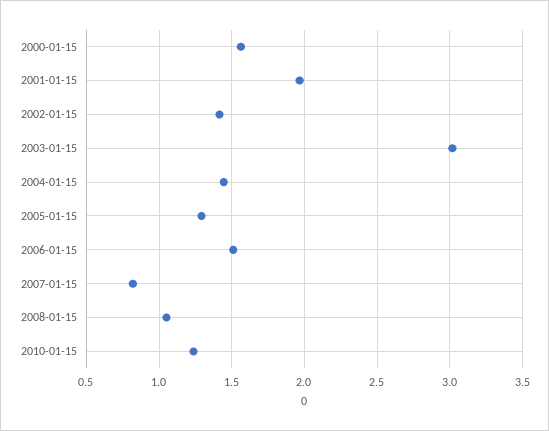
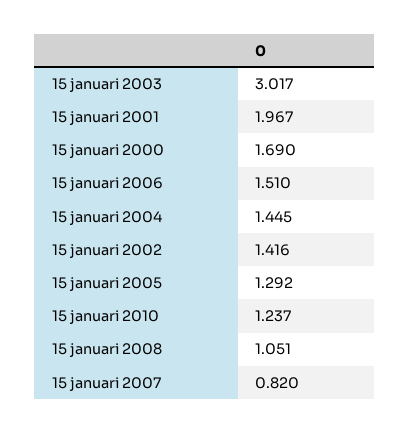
  {
-   "2000-01-15": 1.55,
+   "2000-01-15": 1.69,
    "2001-01-15": 1.967,
    "2002-01-15": 1.416,
    "2003-01-15": 3.017,
    "2004-01-15": 1.445,
    "2005-01-15": 1.292,
    "2006-01-15": 1.51,
    "2007-01-15": 0.82,
    "2008-01-15": 1.051,
    "2010-01-15": 1.237
  }

